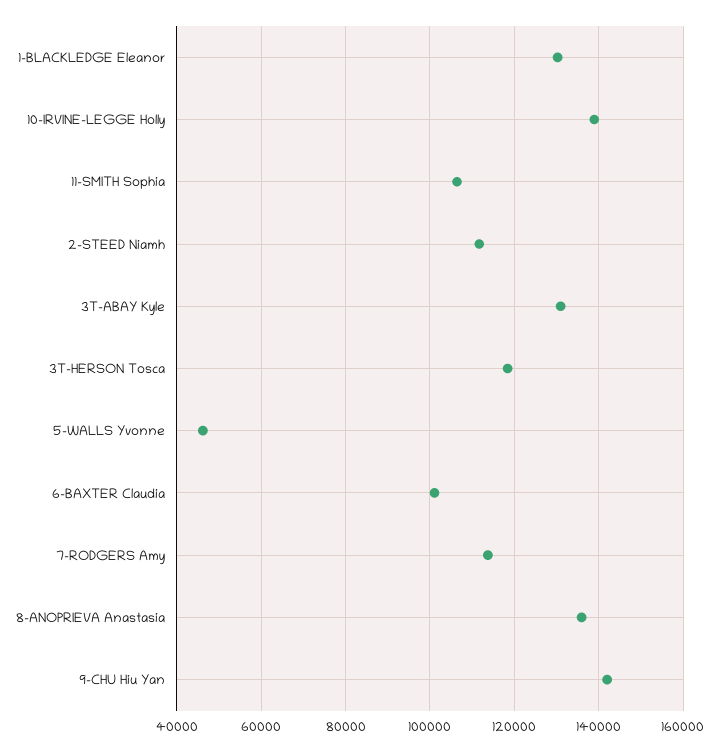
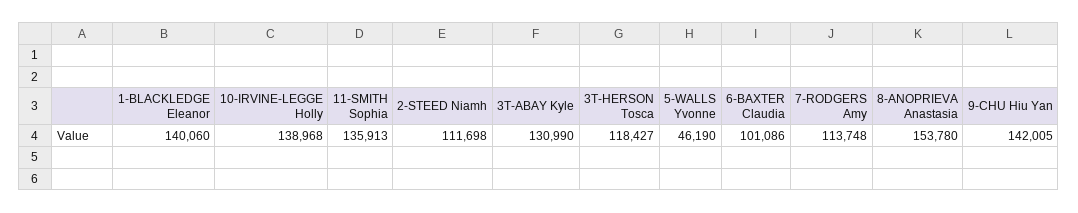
  {
-   "1-BLACKLEDGE Eleanor": 130000,
+   "1-BLACKLEDGE Eleanor": 140060,
    "10-IRVINE-LEGGE Holly": 138968,
-   "11-SMITH Sophia": 106000,
+   "11-SMITH Sophia": 135913,
    "2-STEED Niamh": 111698,
    "3T-ABAY Kyle": 130990,
    "3T-HERSON Tosca": 118427,
    "5-WALLS Yvonne": 46190,
    "6-BAXTER Claudia": 101086,
    "7-RODGERS Amy": 113748,
-   "8-ANOPRIEVA Anastasia": 136000,
+   "8-ANOPRIEVA Anastasia": 153780,
    "9-CHU Hiu Yan": 142005
  }

